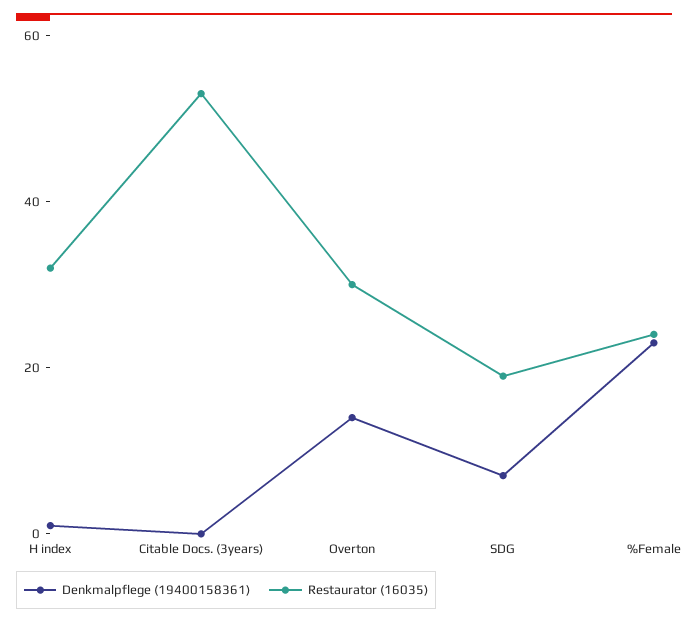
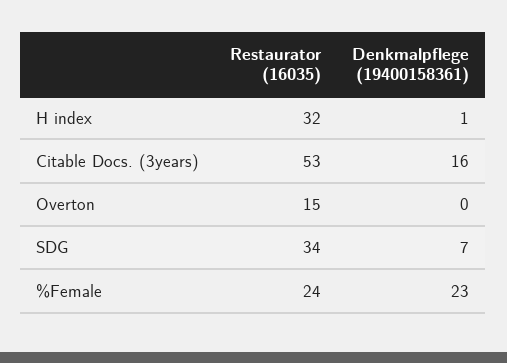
  {
    "Denkmalpflege (19400158361)": {
      "H index": 1,
-     "Citable Docs. (3years)": 0,
+     "Citable Docs. (3years)": 16,
-     "Overton": 15,
+     "Overton": 0,
      "SDG": 7,
      "%Female": 23
    },
    "Restaurator (16035)": {
      "H index": 32,
      "Citable Docs. (3years)": 53,
-     "Overton": 30,
+     "Overton": 15,
-     "SDG": 20,
+     "SDG": 34,
      "%Female": 24
    }
  }

